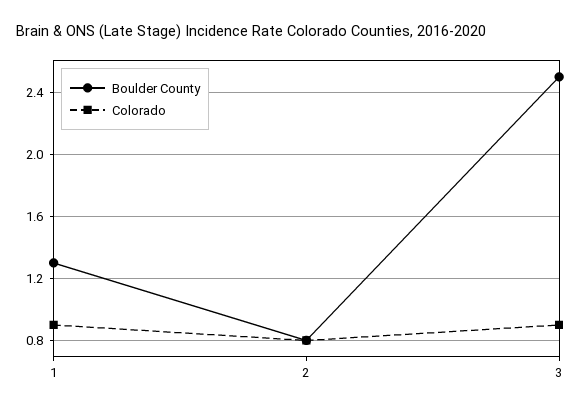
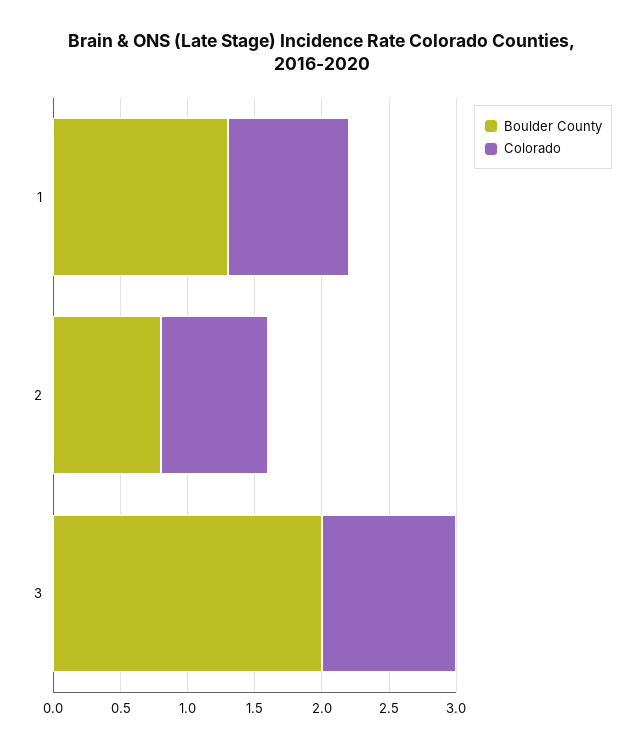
  {
    "Boulder County": {
      "1": 1.3,
      "2": 0.8,
-     "3": 2.5
+     "3": 2
    },
    "Colorado": {
      "1": 0.9,
      "2": 0.8,
-     "3": 0.9
+     "3": 1
    }
  }

